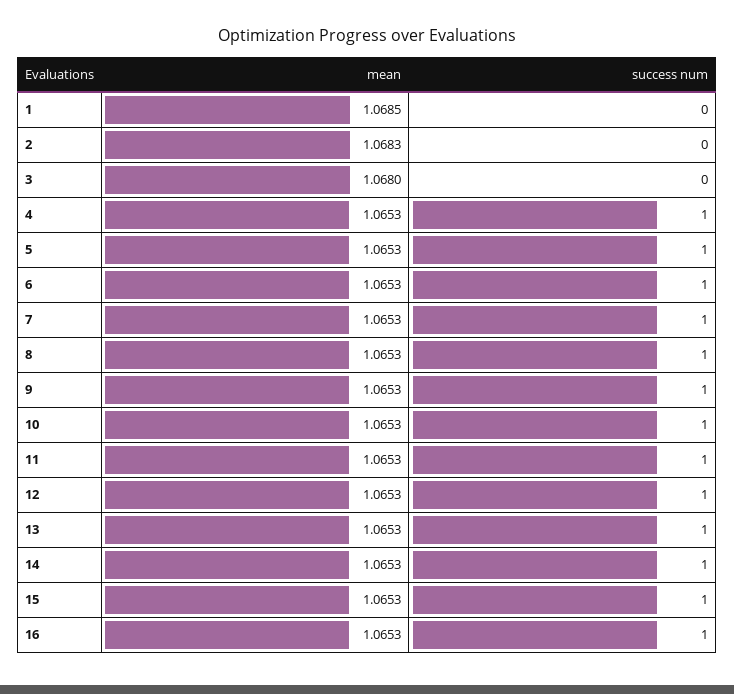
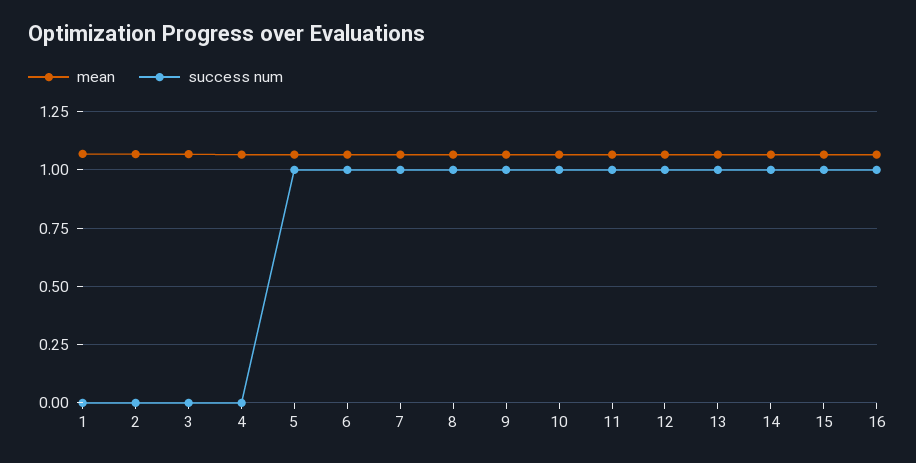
  {
    "mean": {
      "1": 1.0685,
      "2": 1.0683,
      "3": 1.068,
      "4": 1.0653,
      "5": 1.0653,
      "6": 1.0653,
      "7": 1.0653,
      "8": 1.0653,
      "9": 1.0653,
      "10": 1.0653,
      "11": 1.0653,
      "12": 1.0653,
      "13": 1.0653,
      "14": 1.0653,
      "15": 1.0653,
      "16": 1.0653
    },
    "success num": {
      "1": 0,
      "2": 0,
      "3": 0,
-     "4": 1,
+     "4": 0,
      "5": 1,
      "6": 1,
      "7": 1,
      "8": 1,
      "9": 1,
      "10": 1,
      "11": 1,
      "12": 1,
      "13": 1,
      "14": 1,
      "15": 1,
      "16": 1
    }
  }

